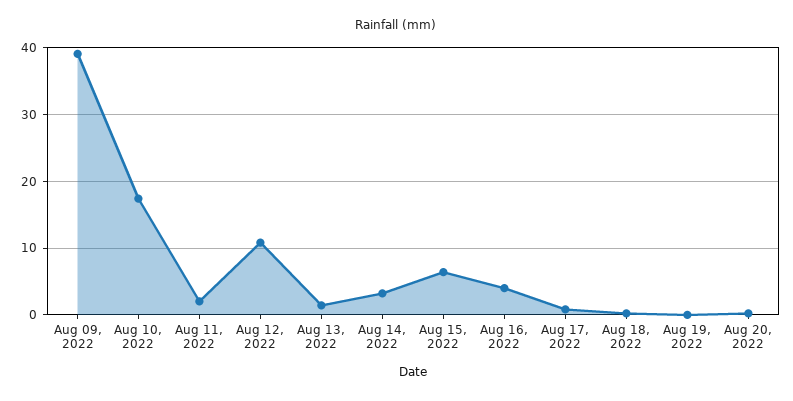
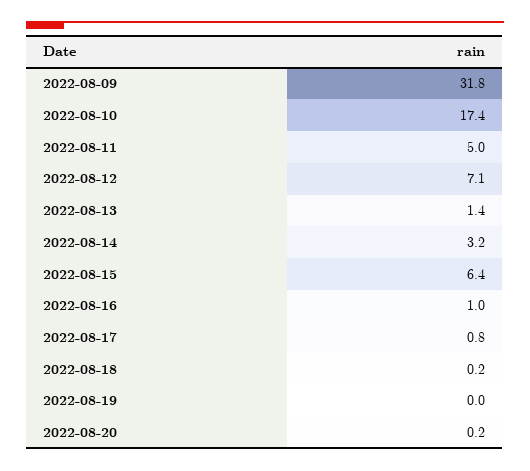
  {
-   "Aug 09, 2022": 39,
+   "Aug 09, 2022": 31.8,
    "Aug 10, 2022": 17.4,
-   "Aug 11, 2022": 2,
+   "Aug 11, 2022": 5,
-   "Aug 12, 2022": 11,
+   "Aug 12, 2022": 7.1,
    "Aug 13, 2022": 1.4,
    "Aug 14, 2022": 3.2,
    "Aug 15, 2022": 6.4,
-   "Aug 16, 2022": 4,
+   "Aug 16, 2022": 1,
    "Aug 17, 2022": 0.8,
    "Aug 18, 2022": 0.2,
    "Aug 19, 2022": 0,
    "Aug 20, 2022": 0.2
  }

